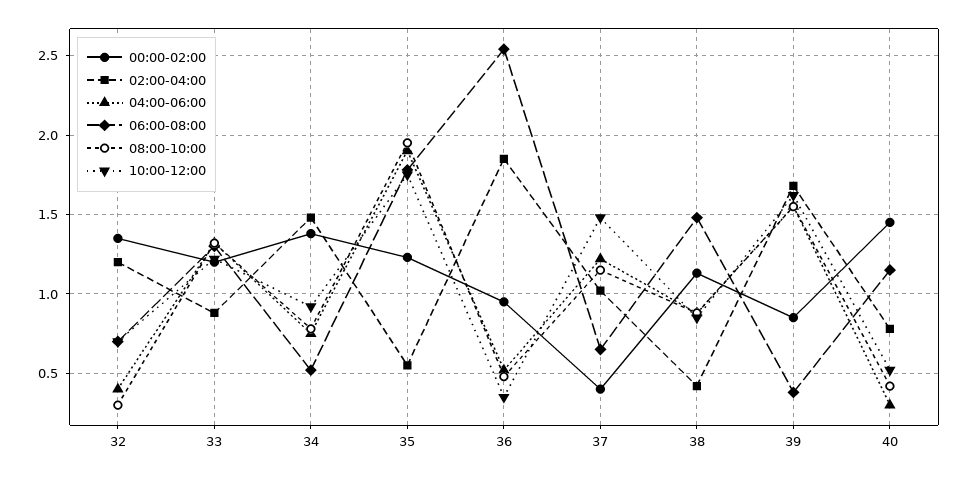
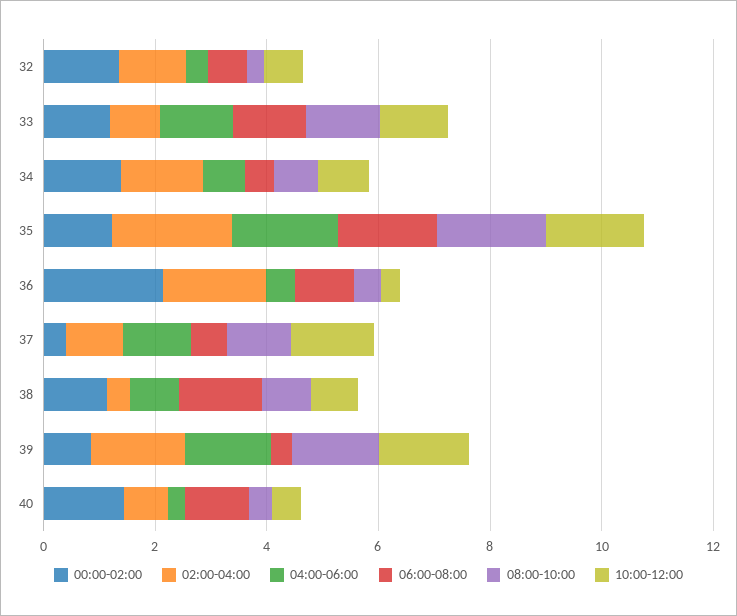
  {
    "00:00-02:00": {
      "32": 1.35,
      "33": 1.2,
      "34": 1.4,
      "35": 1.25,
-     "36": 0.95,
+     "36": 2,
      "37": 0.4,
      "38": 1.15,
      "39": 0.85,
      "40": 1.45
    },
    "02:00-04:00": {
      "32": 1.2,
      "33": 0.9,
      "34": 1.5,
-     "35": 0.55,
+     "35": 2,
      "36": 1.85,
      "37": 1,
      "38": 0.4,
      "39": 1.7,
      "40": 0.8
    },
    "04:00-06:00": {
      "32": 0.4,
      "33": 1.3,
      "34": 0.75,
      "35": 1.9,
      "36": 0.5,
      "37": 1.2,
      "38": 0.9,
      "39": 1.55,
      "40": 0.3
    },
    "06:00-08:00": {
      "32": 0.7,
      "33": 1.3,
      "34": 0.5,
      "35": 1.8,
-     "36": 2.55,
+     "36": 1,
      "37": 0.65,
      "38": 1.5,
      "39": 0.4,
      "40": 1.15
    },
    "08:00-10:00": {
      "32": 0.3,
      "33": 1.3,
      "34": 0.8,
      "35": 1.95,
      "36": 0.5,
      "37": 1.15,
      "38": 0.9,
      "39": 1.55,
      "40": 0.4
    },
    "10:00-12:00": {
      "32": 0.7,
      "33": 1.2,
      "34": 0.9,
      "35": 1.75,
      "36": 0.35,
      "37": 1.5,
      "38": 0.85,
      "39": 1.6,
      "40": 0.5
    }
  }

